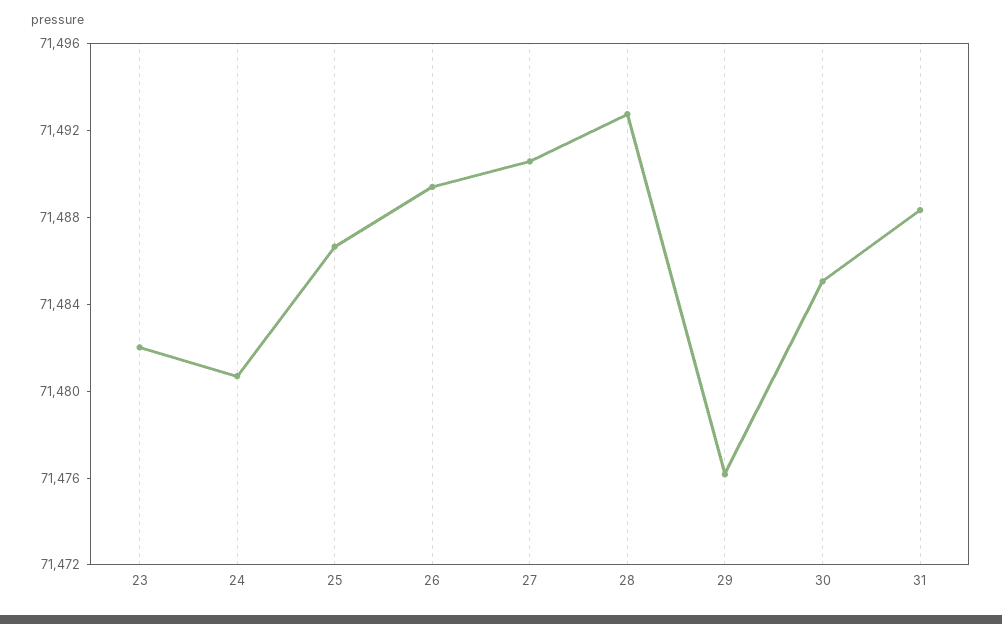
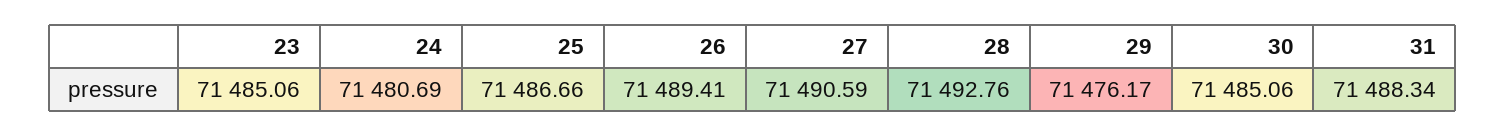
  {
-   "23": 71482,
+   "23": 71485.06,
    "24": 71480.69,
    "25": 71486.66,
    "26": 71489.41,
    "27": 71490.59,
    "28": 71492.76,
    "29": 71476.17,
    "30": 71485.06,
    "31": 71488.34
  }

